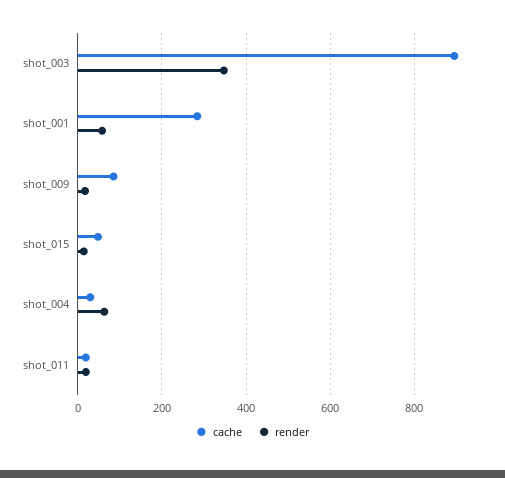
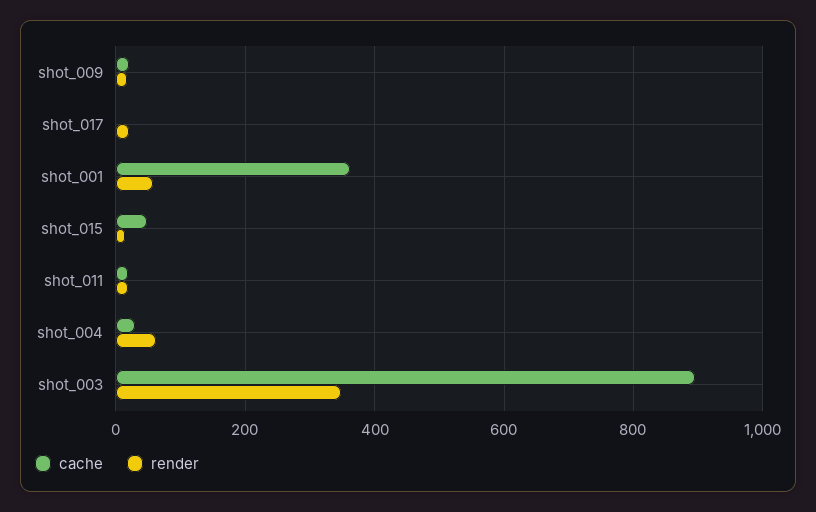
  {
    "cache": {
      "shot_003": 900,
-     "shot_001": 280,
+     "shot_001": 360,
-     "shot_009": 80,
+     "shot_009": 20,
      "shot_015": 40,
      "shot_004": 20,
-     "shot_011": 20
+     "shot_011": 20,
+     "shot_017": 0
    },
    "render": {
      "shot_003": 340,
      "shot_001": 60,
      "shot_009": 20,
      "shot_015": 20,
      "shot_004": 60,
-     "shot_011": 20
+     "shot_011": 20,
+     "shot_017": 20
    }
  }

